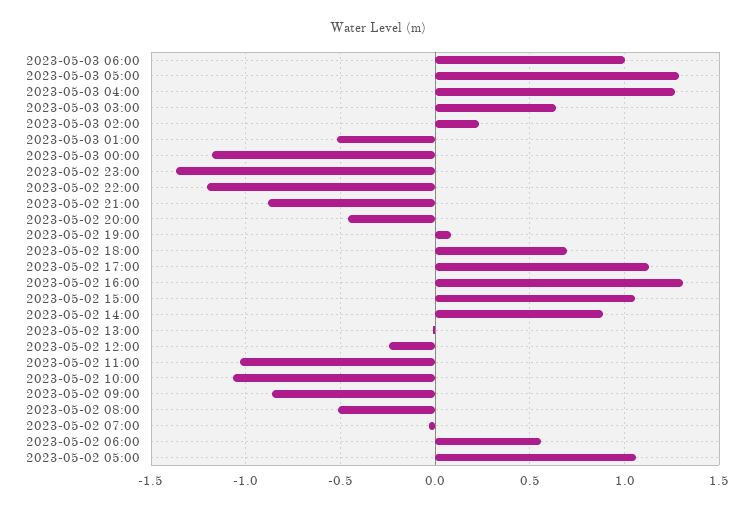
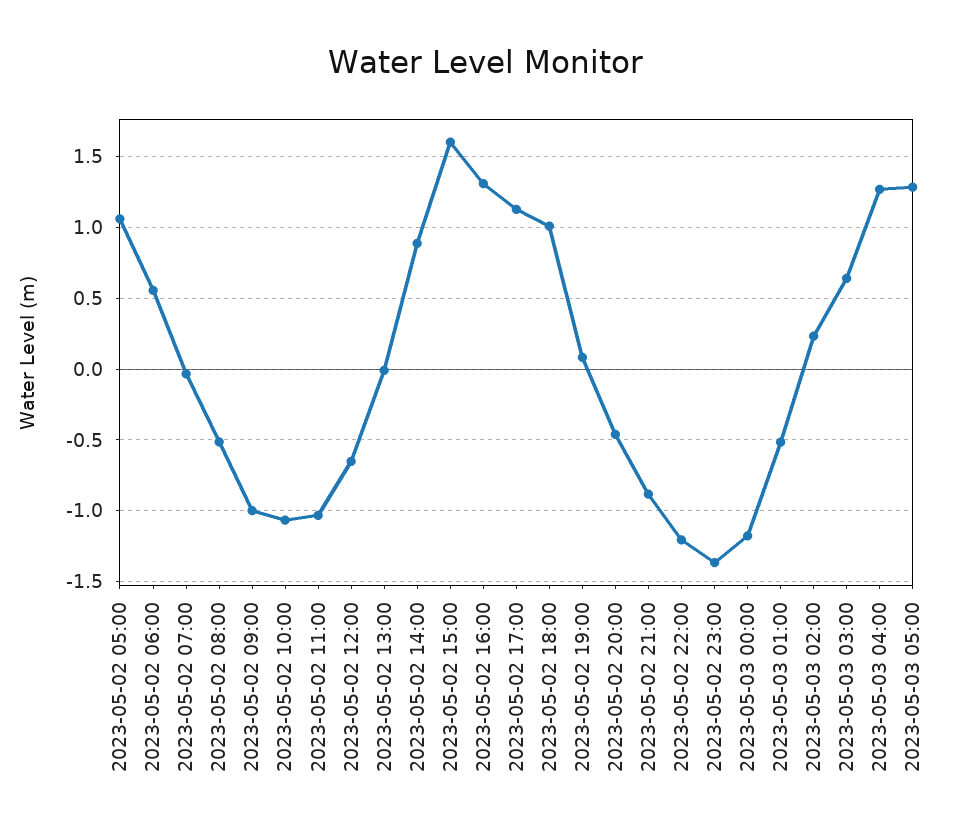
  {
-   "2023-05-03 06:00": 1,
    "2023-05-03 05:00": 1.3,
    "2023-05-03 04:00": 1.25,
    "2023-05-03 03:00": 0.65,
    "2023-05-03 02:00": 0.25,
    "2023-05-03 01:00": -0.5,
    "2023-05-03 00:00": -1.2,
    "2023-05-02 23:00": -1.35,
    "2023-05-02 22:00": -1.2,
    "2023-05-02 21:00": -0.9,
    "2023-05-02 20:00": -0.45,
    "2023-05-02 19:00": 0.1,
-   "2023-05-02 18:00": 0.7,
+   "2023-05-02 18:00": 1,
    "2023-05-02 17:00": 1.15,
    "2023-05-02 16:00": 1.3,
-   "2023-05-02 15:00": 1.05,
+   "2023-05-02 15:00": 1.6,
    "2023-05-02 14:00": 0.9,
    "2023-05-02 13:00": 0,
-   "2023-05-02 12:00": -0.25,
+   "2023-05-02 12:00": -0.65,
    "2023-05-02 11:00": -1.05,
    "2023-05-02 10:00": -1.05,
-   "2023-05-02 09:00": -0.85,
+   "2023-05-02 09:00": -1,
    "2023-05-02 08:00": -0.5,
    "2023-05-02 07:00": -0.05,
    "2023-05-02 06:00": 0.55,
    "2023-05-02 05:00": 1.05
  }

